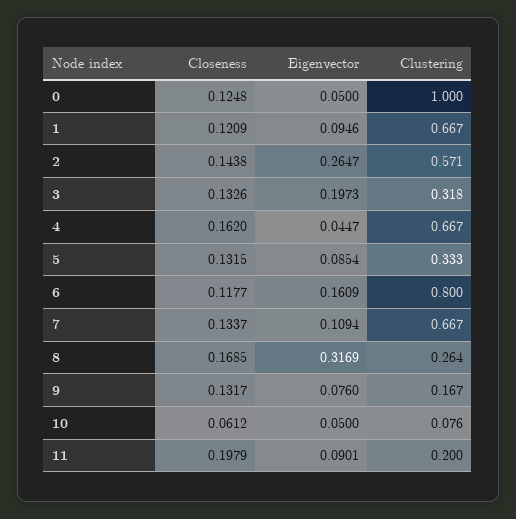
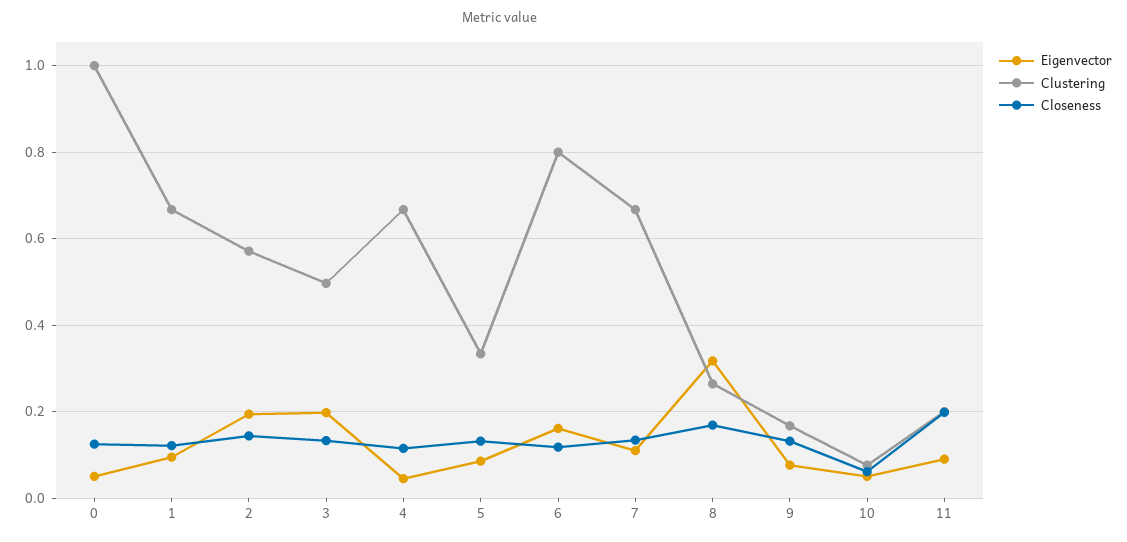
  {
    "Closeness": {
      "0": 0.1248,
      "1": 0.1209,
      "2": 0.1438,
      "3": 0.1326,
-     "4": 0.162,
+     "4": 0.12,
      "5": 0.1315,
      "6": 0.1177,
      "7": 0.1337,
      "8": 0.1685,
      "9": 0.1317,
      "10": 0.0612,
      "11": 0.1979
    },
    "Eigenvector": {
      "0": 0.05,
      "1": 0.0946,
-     "2": 0.2647,
+     "2": 0.2,
      "3": 0.1973,
      "4": 0.0447,
      "5": 0.0854,
      "6": 0.1609,
      "7": 0.1094,
      "8": 0.3169,
      "9": 0.076,
      "10": 0.05,
      "11": 0.0901
    },
    "Clustering": {
      "0": 1,
      "1": 0.667,
      "2": 0.571,
-     "3": 0.318,
+     "3": 0.5,
      "4": 0.667,
      "5": 0.333,
      "6": 0.8,
      "7": 0.667,
      "8": 0.264,
      "9": 0.167,
      "10": 0.076,
      "11": 0.2
    }
  }

